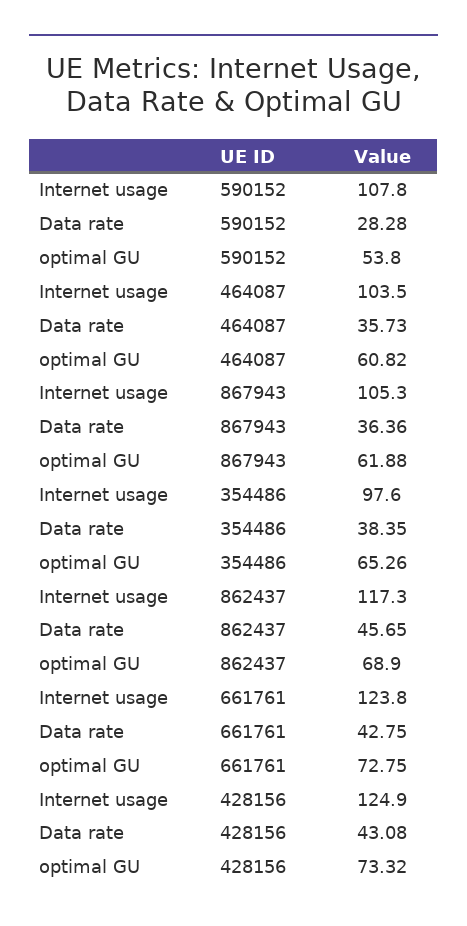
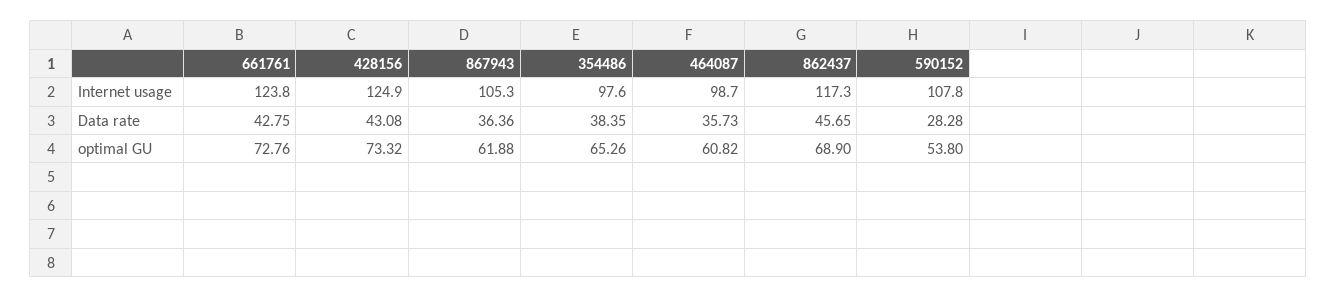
  {
    "Internet usage": {
      "590152": 107.8,
-     "464087": 103.5,
+     "464087": 98.7,
      "867943": 105.3,
      "354486": 97.6,
      "862437": 117.3,
      "661761": 123.8,
      "428156": 124.9
    },
    "Data rate": {
      "590152": 28.28,
      "464087": 35.73,
      "867943": 36.36,
      "354486": 38.35,
      "862437": 45.65,
      "661761": 42.75,
      "428156": 43.08
    },
    "optimal GU": {
      "590152": 53.8,
      "464087": 60.82,
      "867943": 61.88,
      "354486": 65.26,
      "862437": 68.9,
-     "661761": 72.75,
+     "661761": 72.76,
      "428156": 73.32
    }
  }

